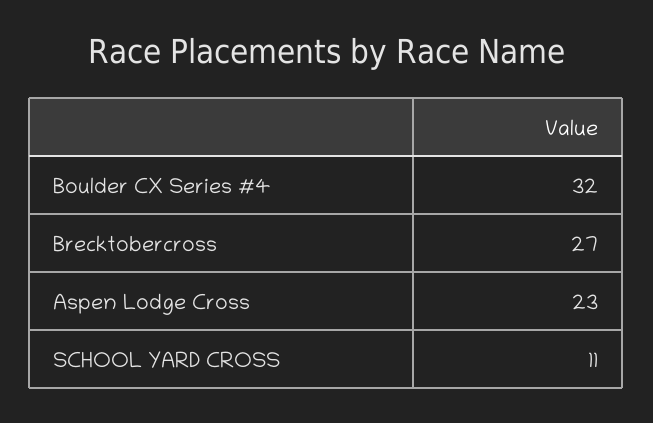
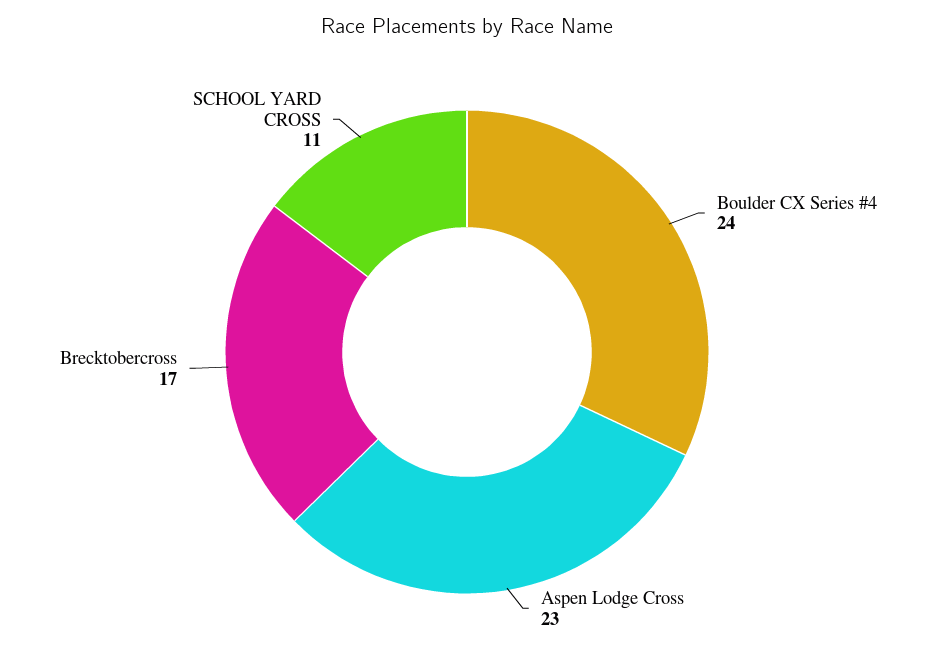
  {
-   "Boulder CX Series #4": 32,
+   "Boulder CX Series #4": 24,
-   "Brecktobercross": 27,
+   "Brecktobercross": 17,
    "Aspen Lodge Cross": 23,
    "SCHOOL YARD CROSS": 11
  }

